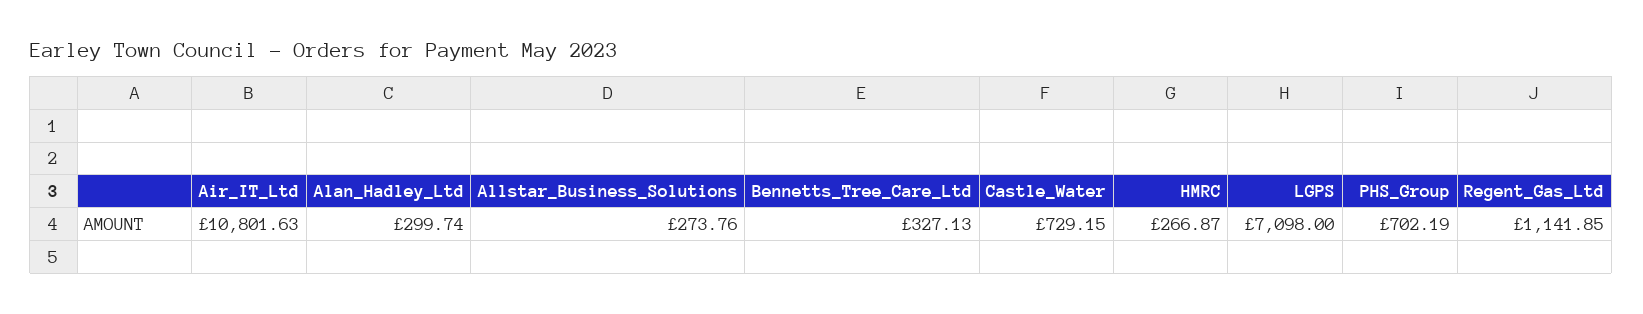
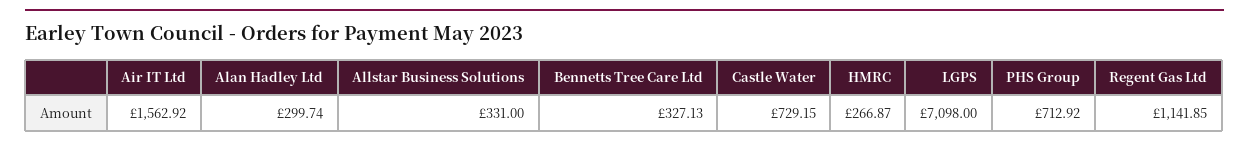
  {
-   "Air_IT_Ltd": 10801.63,
+   "Air_IT_Ltd": 1562.92,
    "Alan_Hadley_Ltd": 299.74,
-   "Allstar_Business_Solutions": 273.76,
+   "Allstar_Business_Solutions": 331,
    "Bennetts_Tree_Care_Ltd": 327.13,
    "Castle_Water": 729.15,
    "HMRC": 266.87,
    "LGPS": 7098,
-   "PHS_Group": 702.19,
+   "PHS_Group": 712.92,
    "Regent_Gas_Ltd": 1141.85
  }

